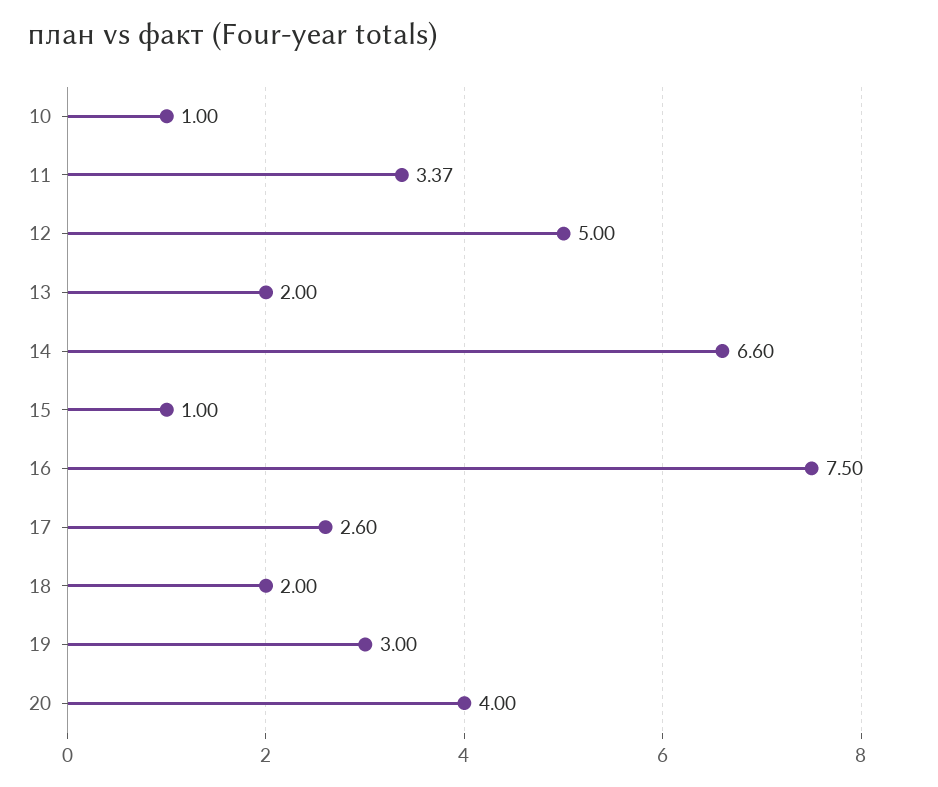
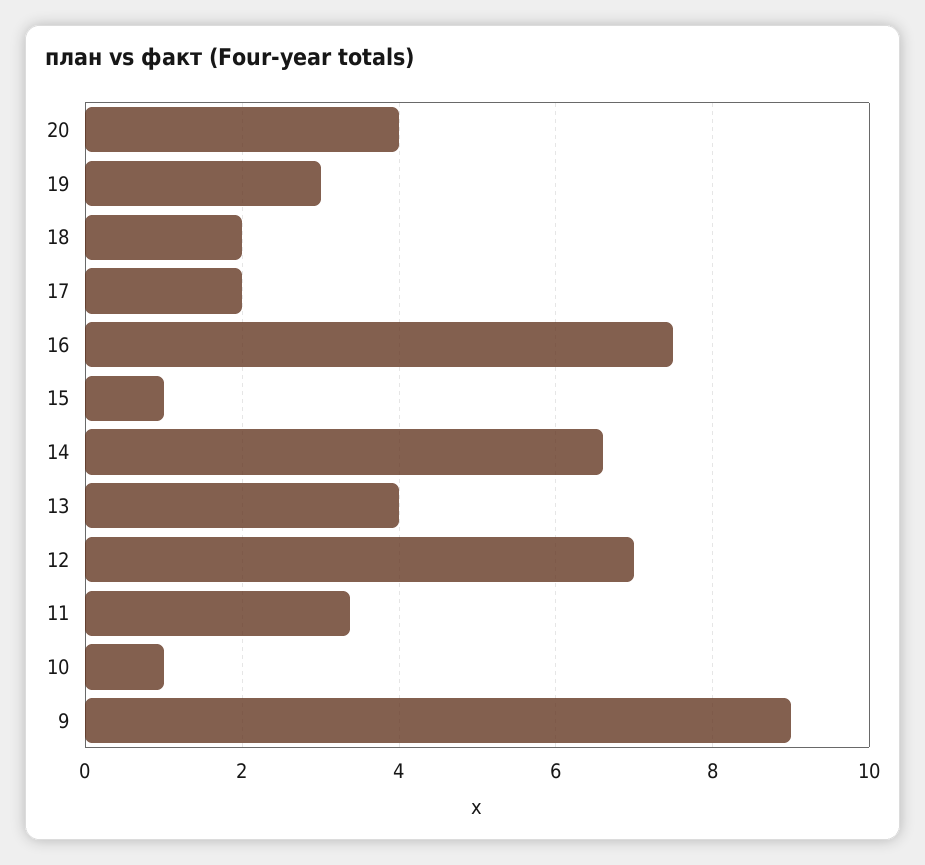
  {
    "10": 1,
    "11": 3.37,
-   "12": 5,
+   "12": 7,
-   "13": 2,
+   "13": 4,
    "14": 6.6,
    "15": 1,
    "16": 7.5,
-   "17": 2.6,
+   "17": 2,
    "18": 2,
    "19": 3,
-   "20": 4
+   "20": 4,
+   "9": 9
  }

